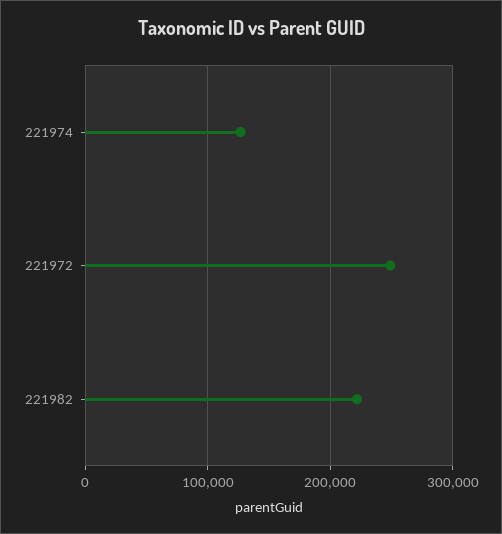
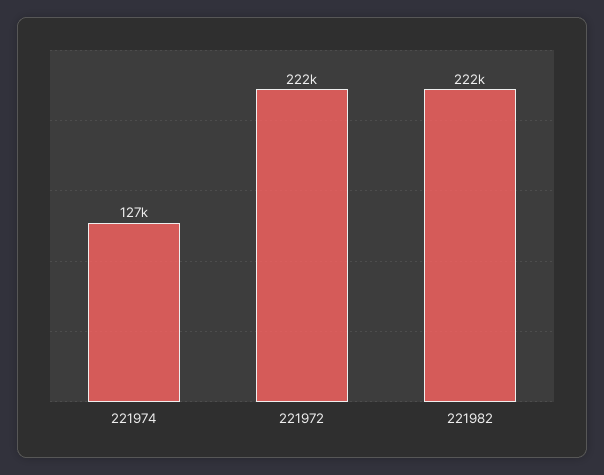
  {
    "221974": 127000,
-   "221972": 250000,
+   "221972": 222000,
    "221982": 222000
  }

